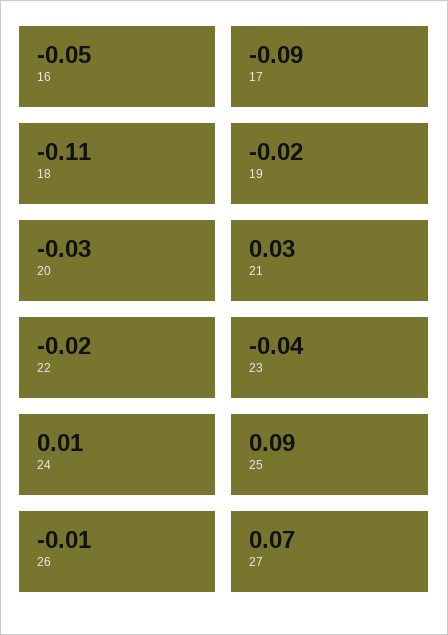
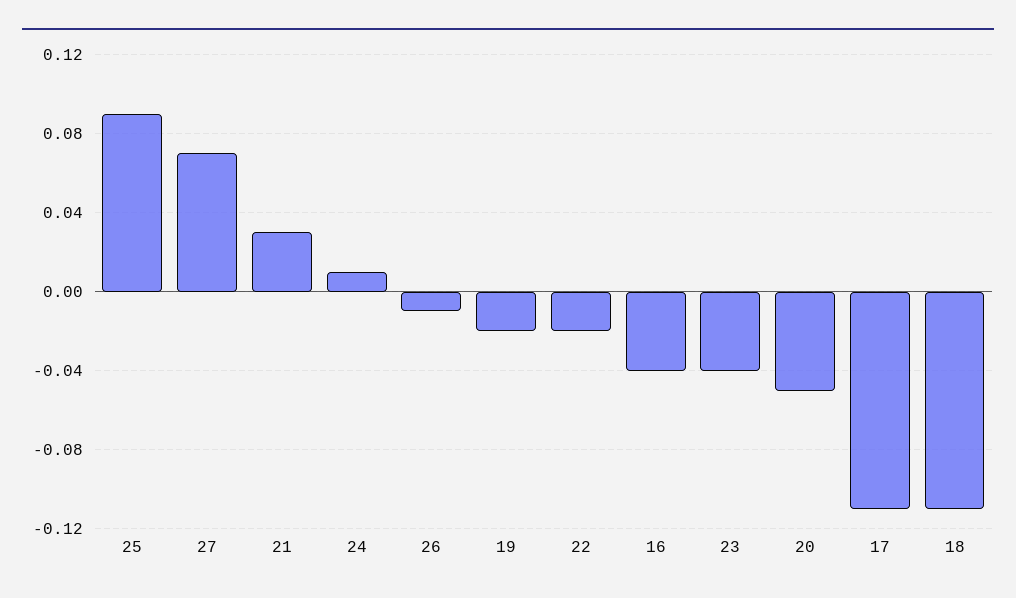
  {
-   "16": -0.05,
+   "16": -0.04,
-   "17": -0.09,
+   "17": -0.11,
    "18": -0.11,
    "19": -0.02,
-   "20": -0.03,
+   "20": -0.05,
    "21": 0.03,
    "22": -0.02,
    "23": -0.04,
    "24": 0.01,
    "25": 0.09,
    "26": -0.01,
    "27": 0.07
  }

